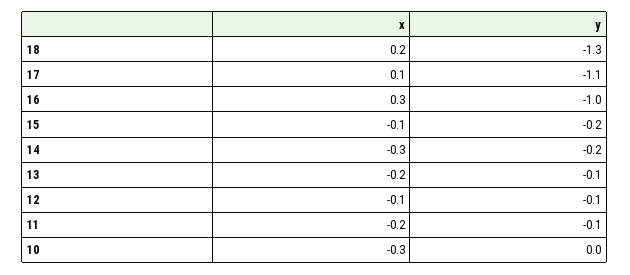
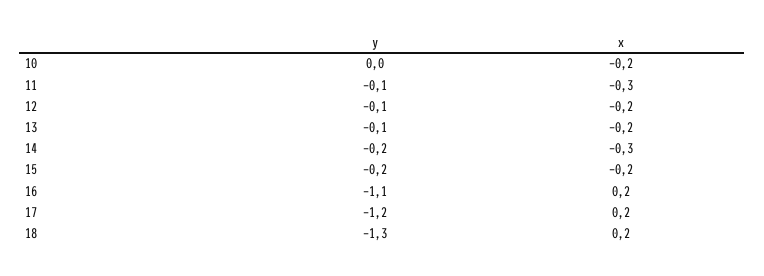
  {
    "x": {
      "18": 0.2,
-     "17": 0.1,
+     "17": 0.2,
-     "16": 0.3,
+     "16": 0.2,
-     "15": -0.1,
+     "15": -0.2,
      "14": -0.3,
      "13": -0.2,
-     "12": -0.1,
+     "12": -0.2,
-     "11": -0.2,
+     "11": -0.3,
-     "10": -0.3
+     "10": -0.2
    },
    "y": {
      "18": -1.3,
-     "17": -1.1,
+     "17": -1.2,
-     "16": -1,
+     "16": -1.1,
      "15": -0.2,
      "14": -0.2,
      "13": -0.1,
      "12": -0.1,
      "11": -0.1,
      "10": 0
    }
  }

